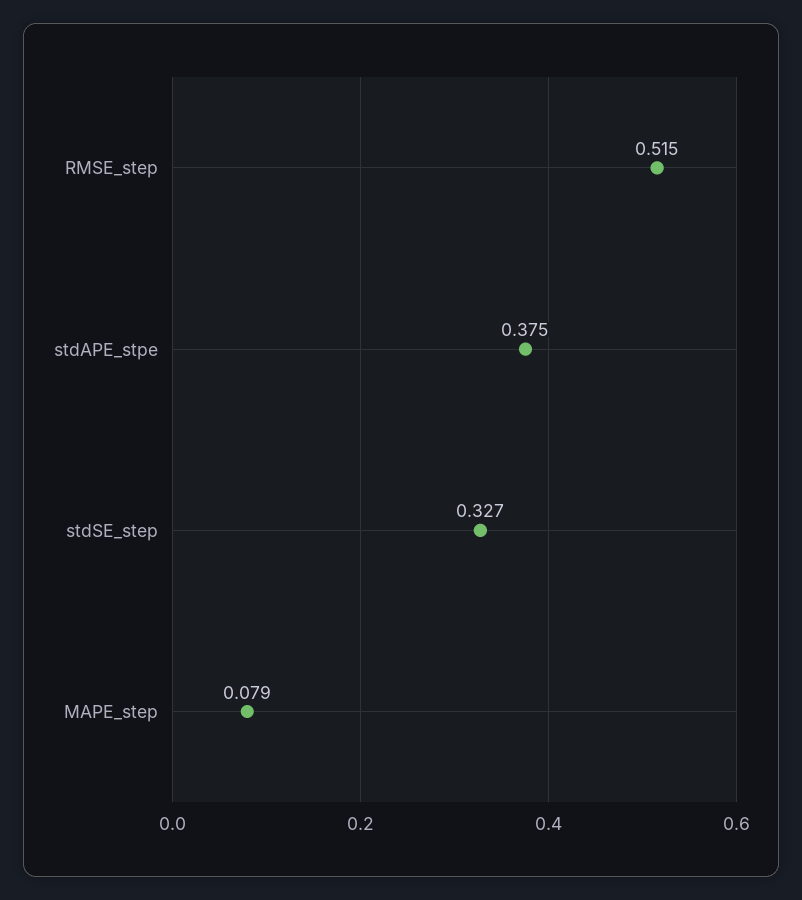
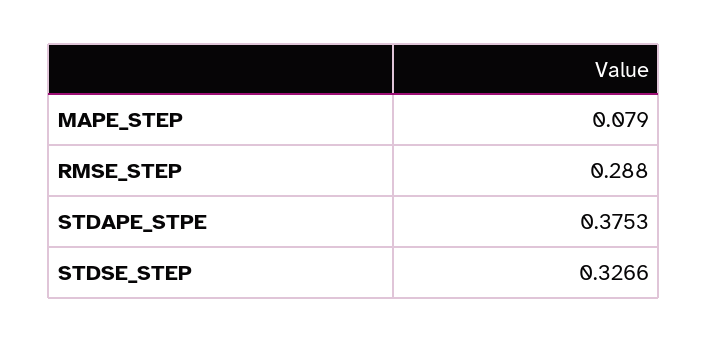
  {
-   "RMSE_step": 0.515,
+   "RMSE_step": 0.288,
    "stdAPE_stpe": 0.3753,
    "stdSE_step": 0.3266,
    "MAPE_step": 0.079
  }

